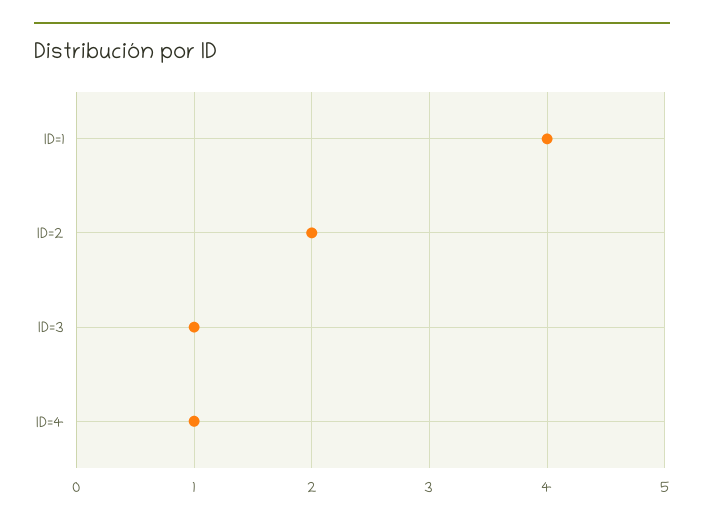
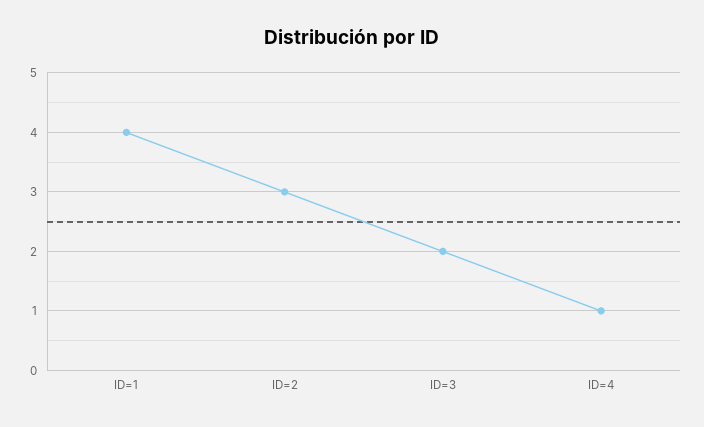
  {
    "ID=1": 4,
-   "ID=2": 2,
+   "ID=2": 3,
-   "ID=3": 1,
+   "ID=3": 2,
    "ID=4": 1
  }

